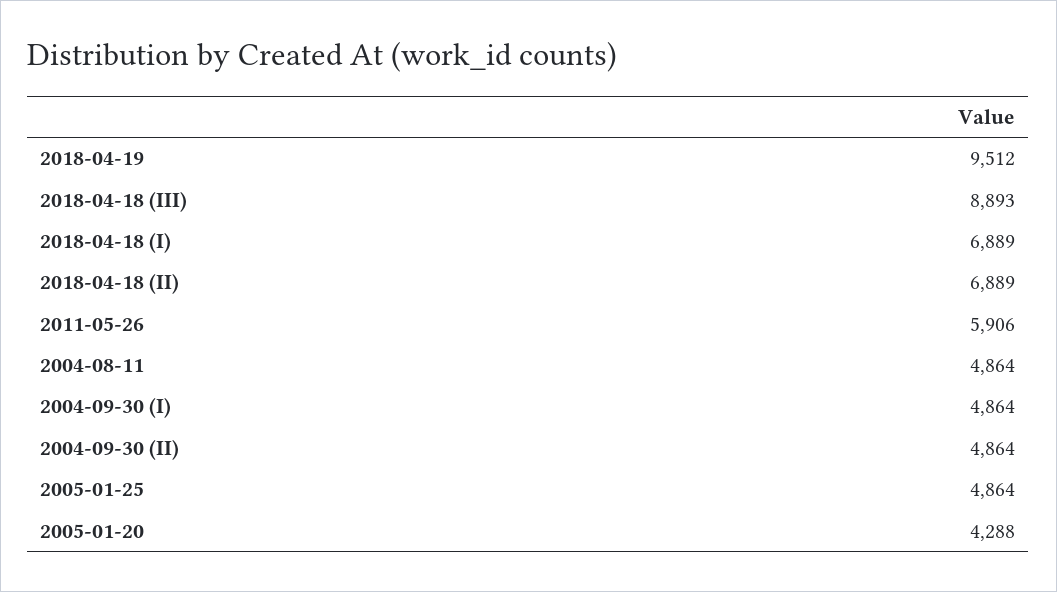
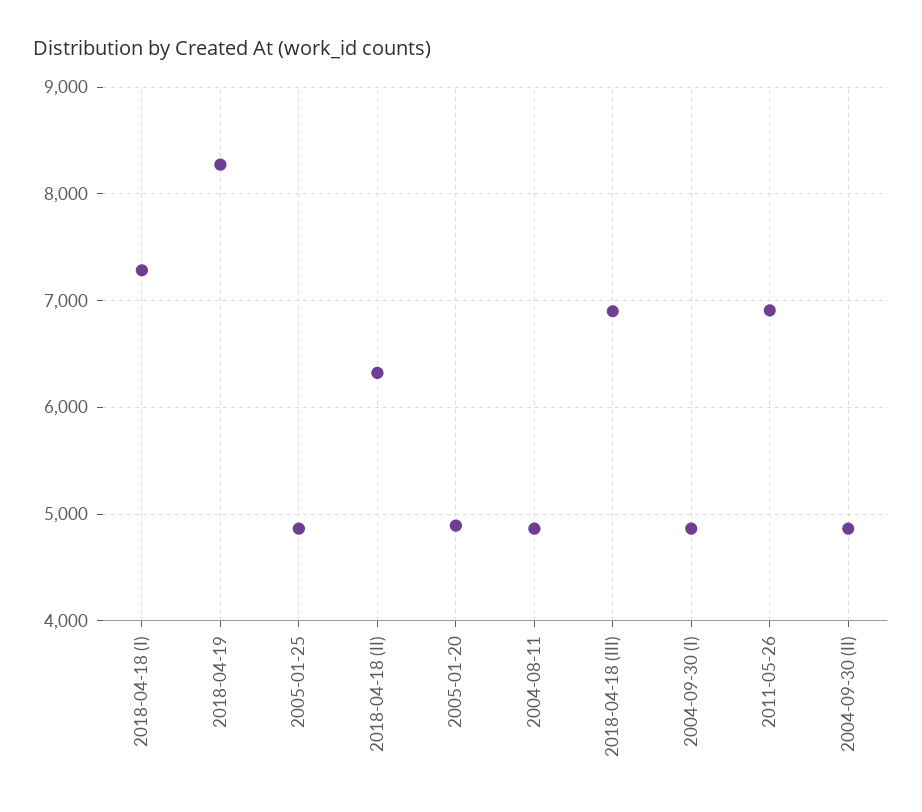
  {
-   "2018-04-19": 9512,
+   "2018-04-19": 8300,
-   "2018-04-18 (III)": 8893,
+   "2018-04-18 (III)": 6900,
-   "2018-04-18 (I)": 6889,
+   "2018-04-18 (I)": 7300,
-   "2018-04-18 (II)": 6889,
+   "2018-04-18 (II)": 6300,
-   "2011-05-26": 5906,
+   "2011-05-26": 6900,
    "2004-08-11": 4864,
    "2004-09-30 (I)": 4864,
    "2004-09-30 (II)": 4864,
    "2005-01-25": 4864,
-   "2005-01-20": 4288
+   "2005-01-20": 4900
  }

